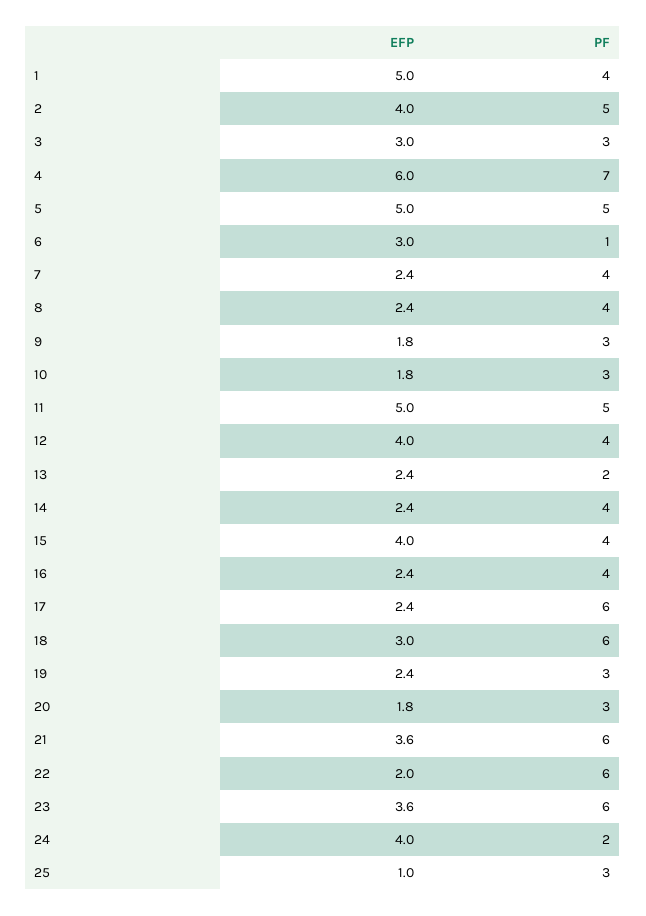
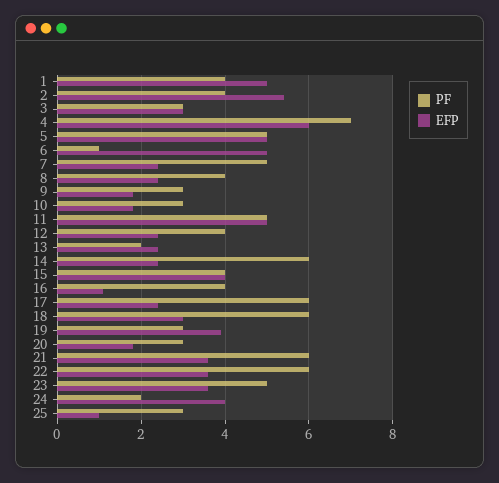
  {
    "EFP": {
      "1": 5,
-     "2": 4,
+     "2": 5.5,
      "3": 3,
      "4": 6,
      "5": 5,
-     "6": 3,
+     "6": 5,
      "7": 2.4,
      "8": 2.4,
      "9": 1.8,
      "10": 1.8,
      "11": 5,
-     "12": 4,
+     "12": 2.5,
      "13": 2.4,
      "14": 2.4,
      "15": 4,
-     "16": 2.4,
+     "16": 1,
      "17": 2.4,
      "18": 3,
-     "19": 2.4,
+     "19": 4,
      "20": 1.8,
      "21": 3.6,
-     "22": 2,
+     "22": 3.5,
      "23": 3.6,
      "24": 4,
      "25": 1
    },
    "PF": {
      "1": 4,
-     "2": 5,
+     "2": 4,
      "3": 3,
      "4": 7,
      "5": 5,
      "6": 1,
-     "7": 4,
+     "7": 5,
      "8": 4,
      "9": 3,
      "10": 3,
      "11": 5,
      "12": 4,
      "13": 2,
-     "14": 4,
+     "14": 6,
      "15": 4,
      "16": 4,
      "17": 6,
      "18": 6,
      "19": 3,
      "20": 3,
      "21": 6,
      "22": 6,
-     "23": 6,
+     "23": 5,
      "24": 2,
      "25": 3
    }
  }

